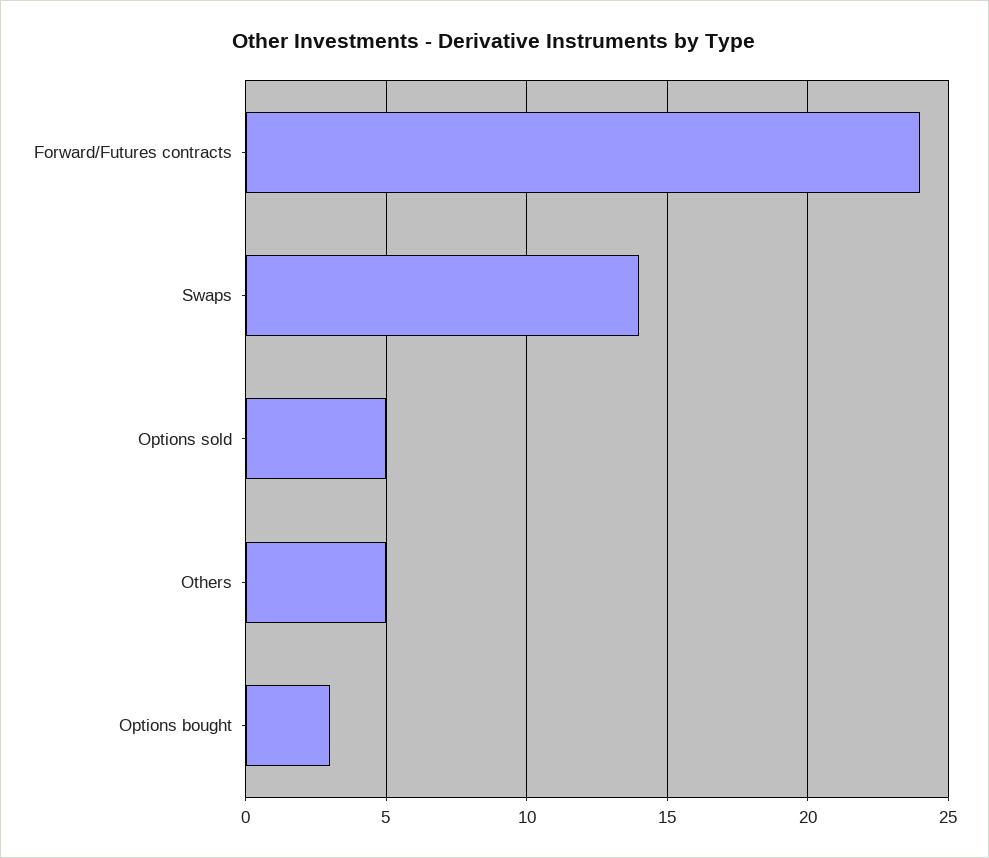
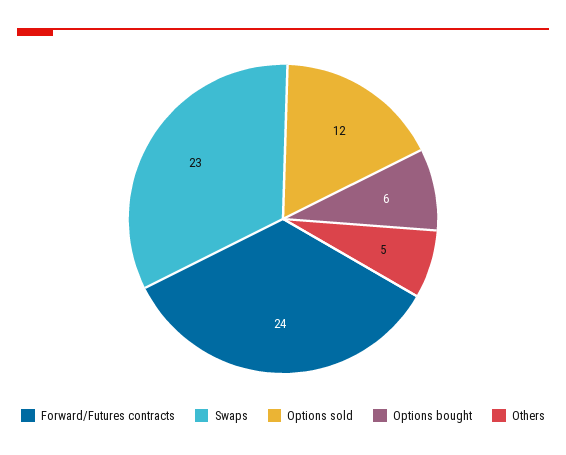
  {
    "Forward/Futures contracts": 24,
-   "Swaps": 14,
+   "Swaps": 23,
-   "Options sold": 5,
+   "Options sold": 12,
    "Others": 5,
-   "Options bought": 3
+   "Options bought": 6
  }

